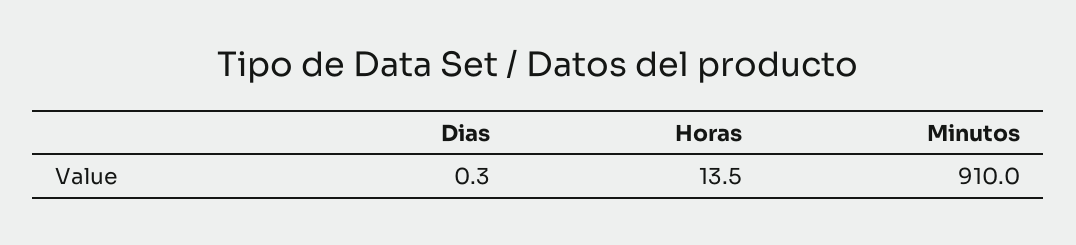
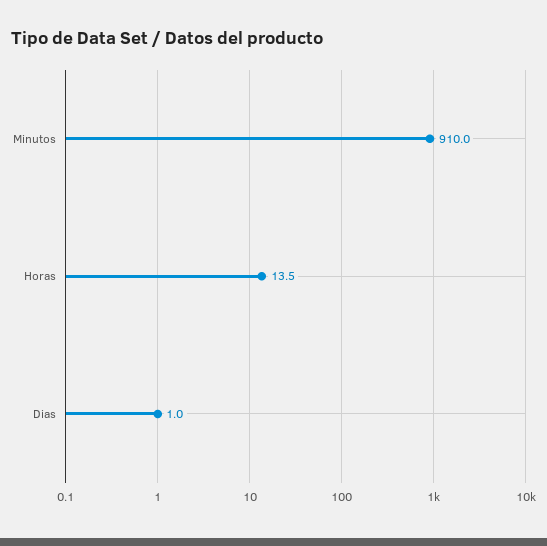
  {
-   "Dias": 0.3,
+   "Dias": 1,
    "Horas": 13.5,
    "Minutos": 910
  }

